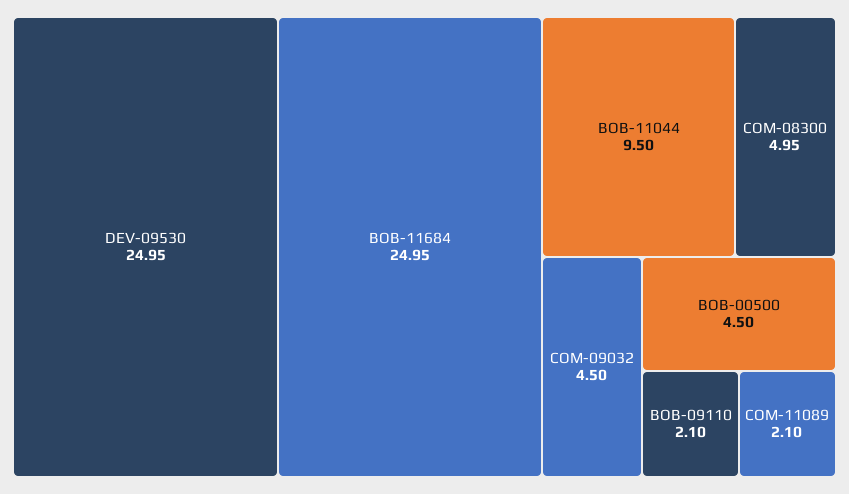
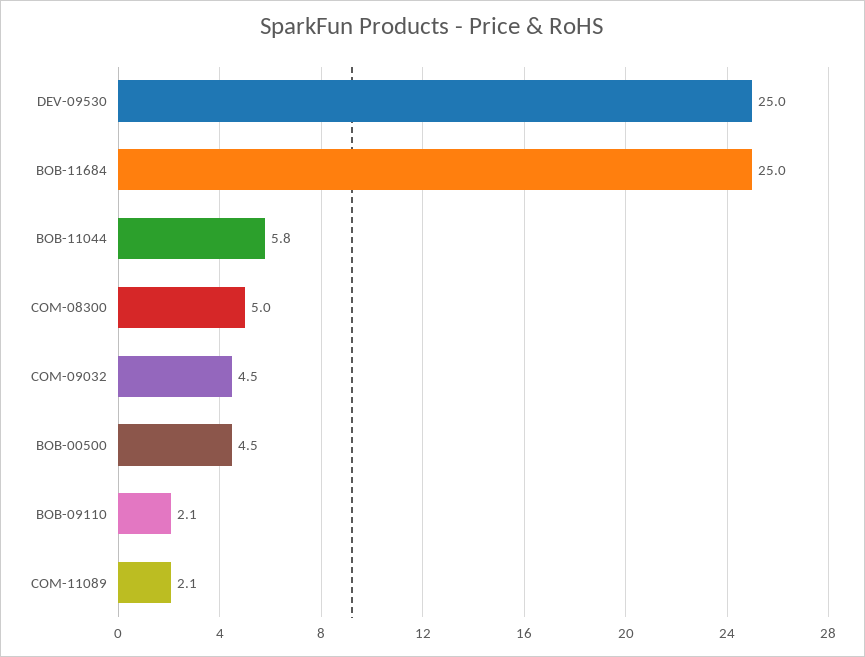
  {
    "DEV-09530": 24.95,
    "BOB-11684": 24.95,
-   "BOB-11044": 9.5,
+   "BOB-11044": 5.8,
    "COM-08300": 4.95,
    "COM-09032": 4.5,
    "BOB-00500": 4.5,
    "BOB-09110": 2.1,
    "COM-11089": 2.1
  }

